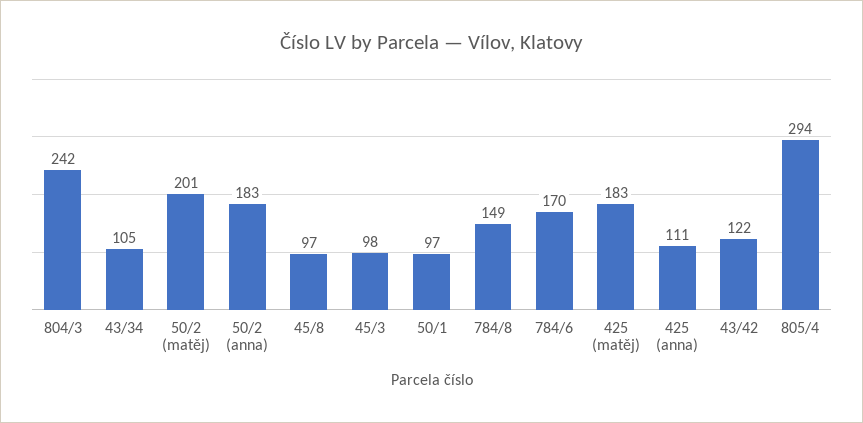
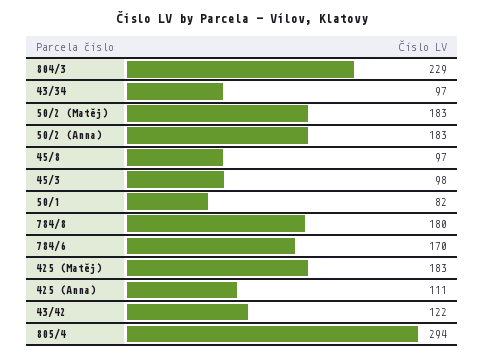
  {
-   "804/3": 242,
+   "804/3": 229,
-   "43/34": 105,
+   "43/34": 97,
-   "50/2 (matěj)": 201,
+   "50/2 (matěj)": 183,
    "50/2 (anna)": 183,
    "45/8": 97,
    "45/3": 98,
-   "50/1": 97,
+   "50/1": 82,
-   "784/8": 149,
+   "784/8": 180,
    "784/6": 170,
    "425 (matěj)": 183,
    "425 (anna)": 111,
    "43/42": 122,
    "805/4": 294
  }

